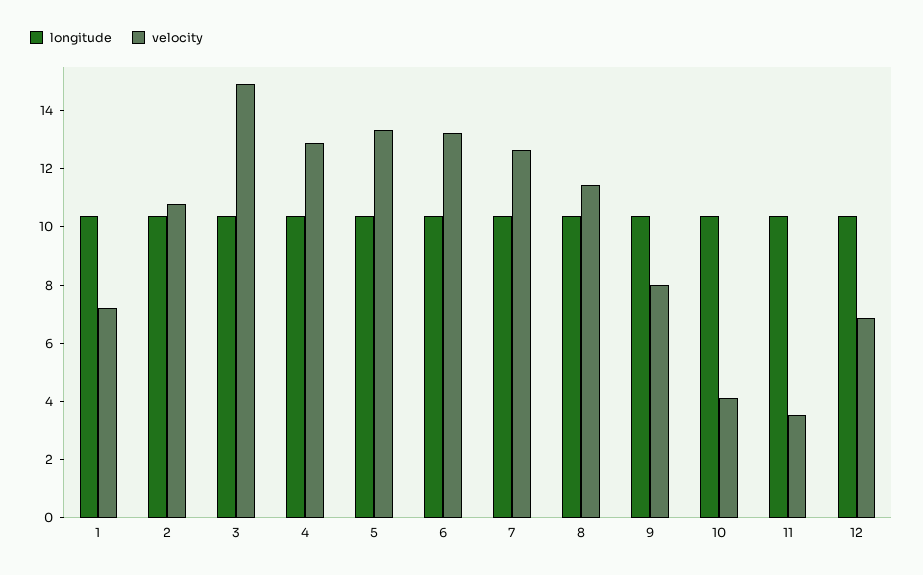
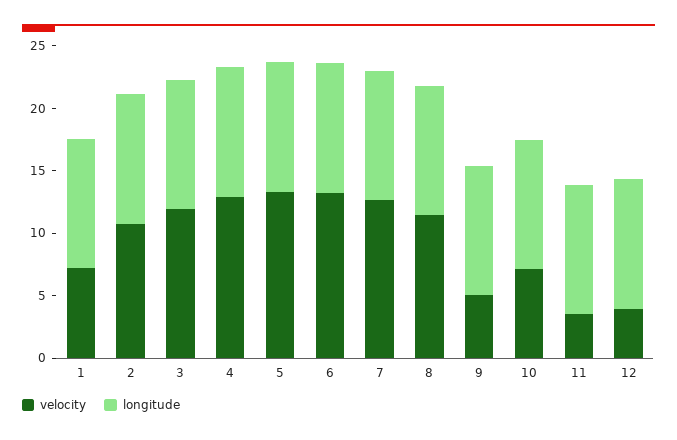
  {
    "longitude": {
      "1": 10.5,
      "2": 10.5,
      "3": 10.5,
      "4": 10.5,
      "5": 10.5,
      "6": 10.5,
      "7": 10.5,
      "8": 10.5,
      "9": 10.5,
      "10": 10.5,
      "11": 10.5,
      "12": 10.5
    },
    "velocity": {
      "1": 7,
      "2": 11,
-     "3": 15,
+     "3": 12,
      "4": 13,
      "5": 13.5,
      "6": 13,
      "7": 12.5,
      "8": 11.5,
-     "9": 8,
+     "9": 5,
-     "10": 4,
+     "10": 7,
      "11": 3.5,
-     "12": 7
+     "12": 4
    }
  }

